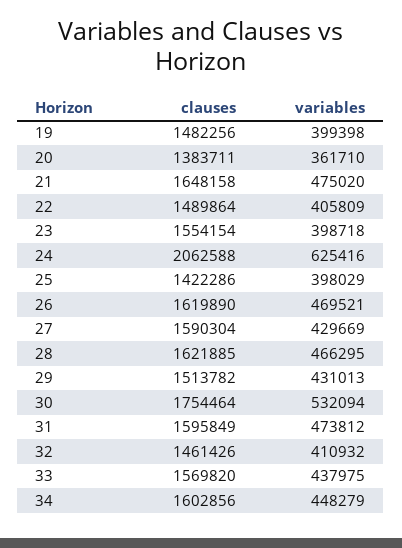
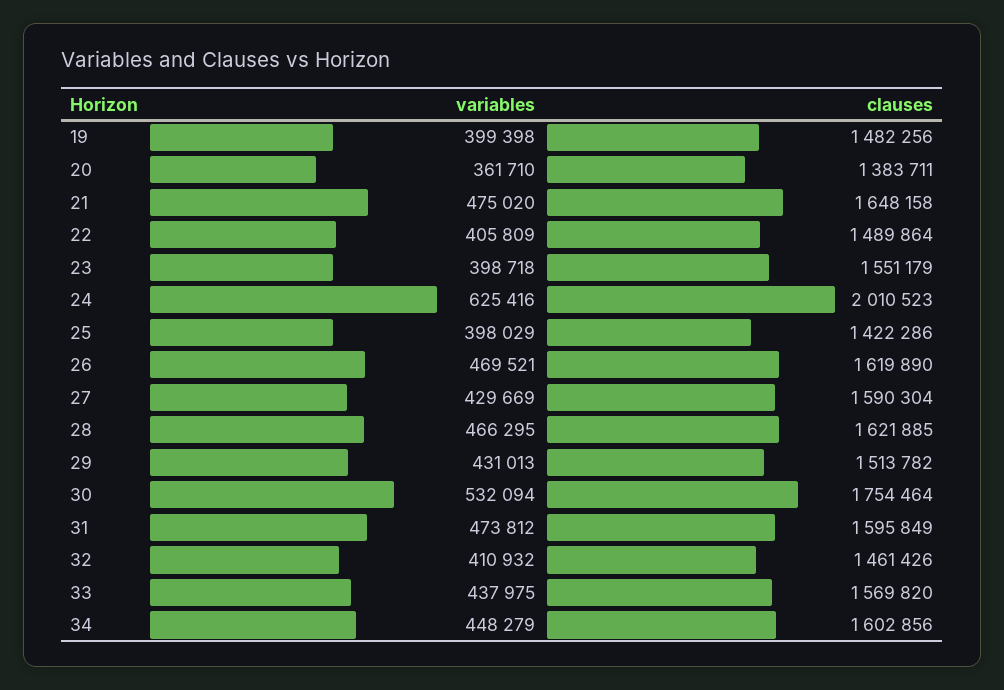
  {
    "clauses": {
      "19": 1482256,
      "20": 1383711,
      "21": 1648158,
      "22": 1489864,
-     "23": 1554154,
+     "23": 1551179,
-     "24": 2062588,
+     "24": 2010523,
      "25": 1422286,
      "26": 1619890,
      "27": 1590304,
      "28": 1621885,
      "29": 1513782,
      "30": 1754464,
      "31": 1595849,
      "32": 1461426,
      "33": 1569820,
      "34": 1602856
    },
    "variables": {
      "19": 399398,
      "20": 361710,
      "21": 475020,
      "22": 405809,
      "23": 398718,
      "24": 625416,
      "25": 398029,
      "26": 469521,
      "27": 429669,
      "28": 466295,
      "29": 431013,
      "30": 532094,
      "31": 473812,
      "32": 410932,
      "33": 437975,
      "34": 448279
    }
  }

